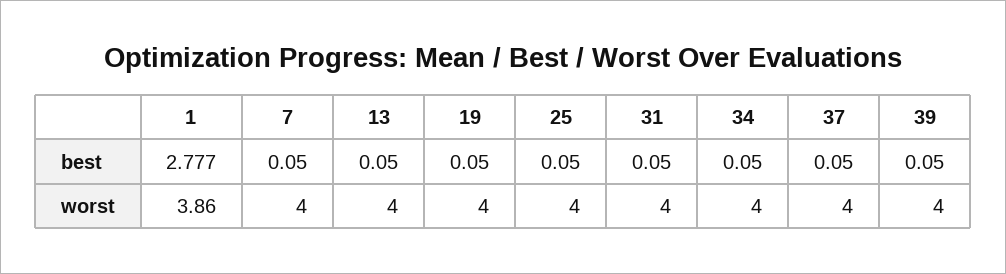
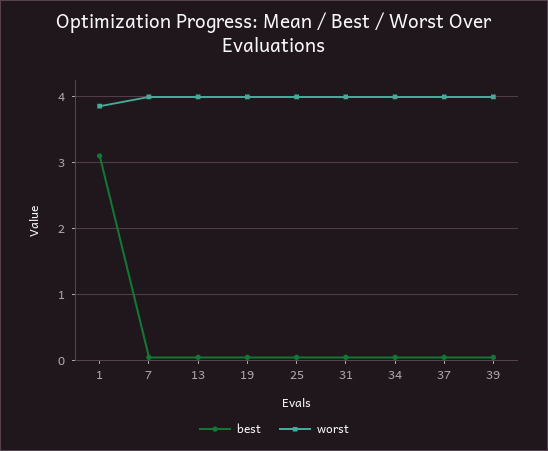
  {
    "best": {
-     "1": 2.777,
+     "1": 3.1,
      "7": 0.05,
      "13": 0.05,
      "19": 0.05,
      "25": 0.05,
      "31": 0.05,
      "34": 0.05,
      "37": 0.05,
      "39": 0.05
    },
    "worst": {
      "1": 3.86,
      "7": 4,
      "13": 4,
      "19": 4,
      "25": 4,
      "31": 4,
      "34": 4,
      "37": 4,
      "39": 4
    }
  }

